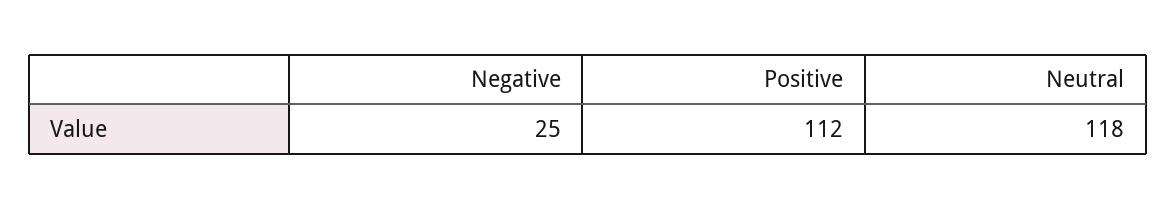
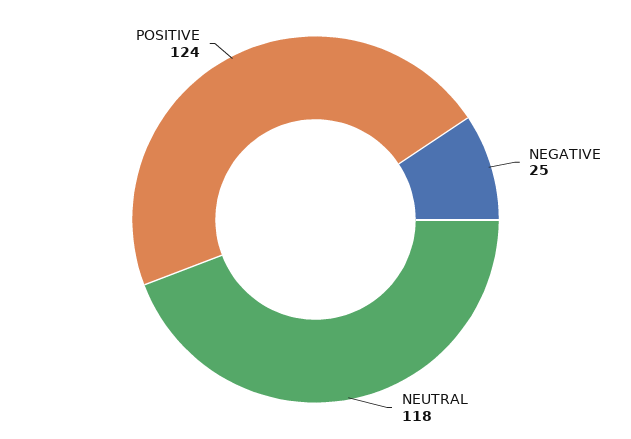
  {
    "Negative": 25,
-   "Positive": 112,
+   "Positive": 124,
    "Neutral": 118
  }

